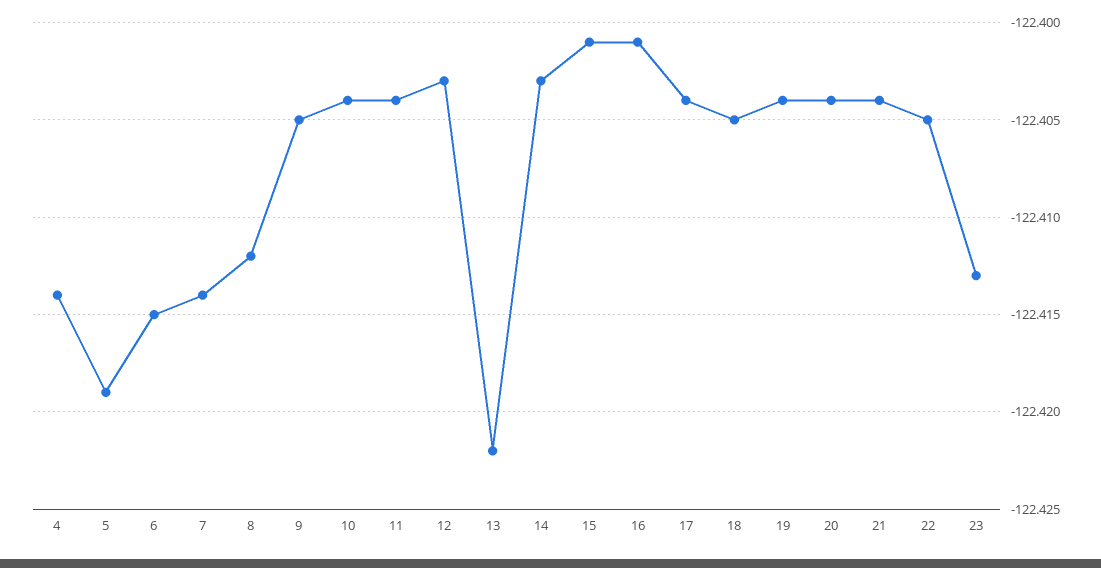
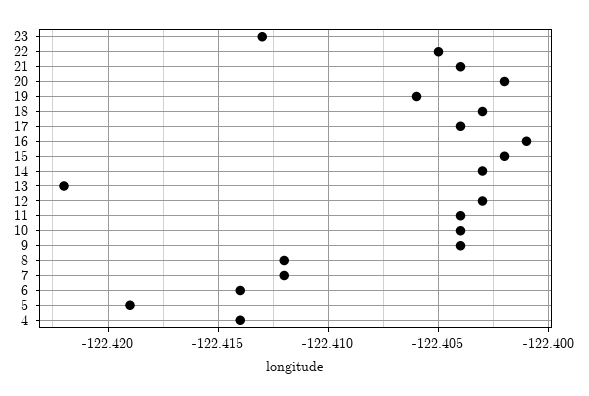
  {
    "4": -122.414,
    "5": -122.419,
-   "6": -122.415,
+   "6": -122.414,
-   "7": -122.414,
+   "7": -122.412,
    "8": -122.412,
-   "9": -122.405,
+   "9": -122.404,
    "10": -122.404,
    "11": -122.404,
    "12": -122.403,
    "13": -122.422,
    "14": -122.403,
-   "15": -122.401,
+   "15": -122.402,
    "16": -122.401,
    "17": -122.404,
-   "18": -122.405,
+   "18": -122.403,
-   "19": -122.404,
+   "19": -122.406,
-   "20": -122.404,
+   "20": -122.402,
    "21": -122.404,
    "22": -122.405,
    "23": -122.413
  }

